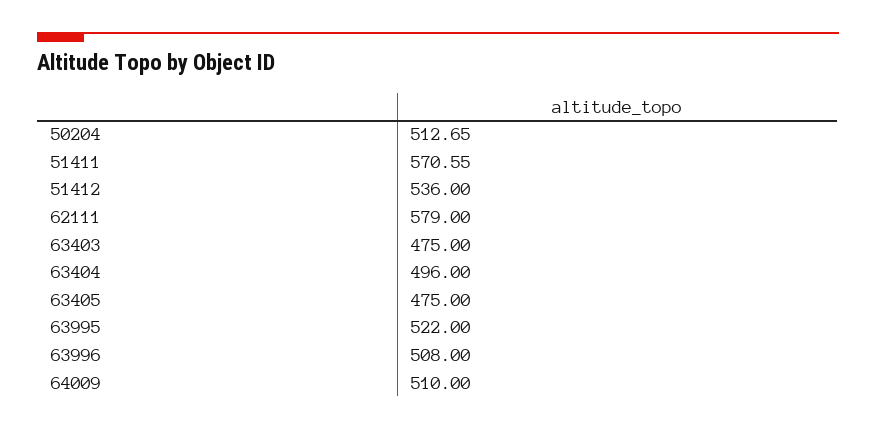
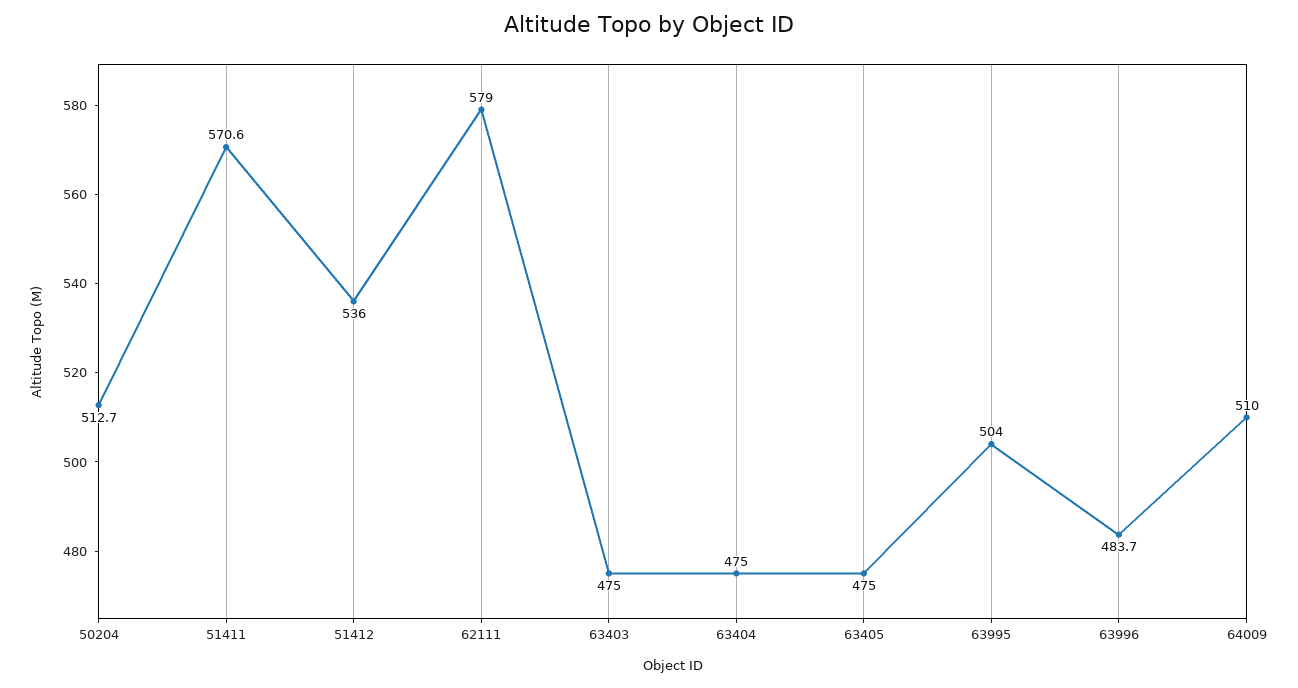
  {
    "50204": 512.65,
    "51411": 570.55,
    "51412": 536,
    "62111": 579,
    "63403": 475,
-   "63404": 496,
+   "63404": 475,
    "63405": 475,
-   "63995": 522,
+   "63995": 504,
-   "63996": 508,
+   "63996": 483.7,
    "64009": 510
  }

